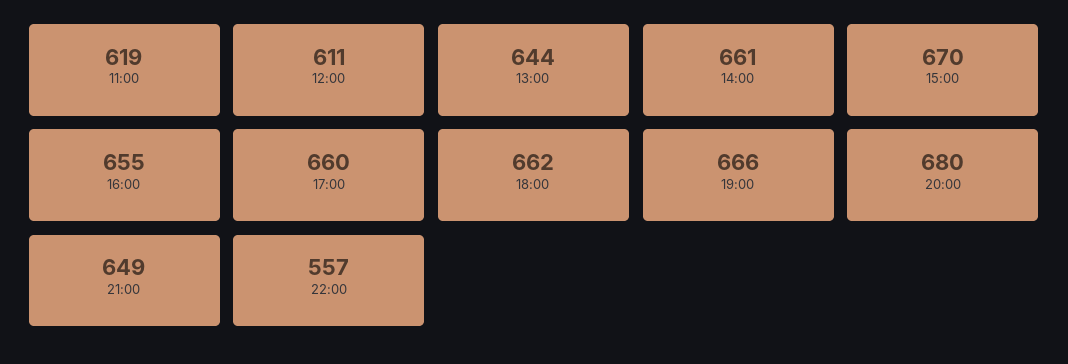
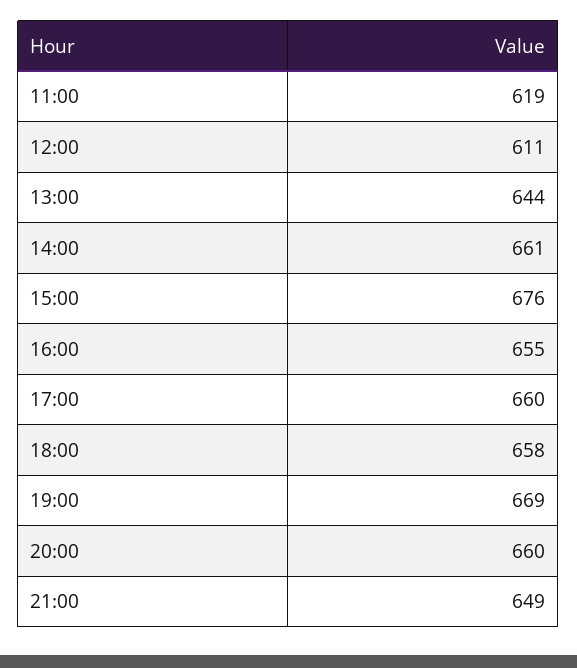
  {
    "11:00": 619,
    "12:00": 611,
    "13:00": 644,
    "14:00": 661,
-   "15:00": 670,
+   "15:00": 676,
    "16:00": 655,
    "17:00": 660,
-   "18:00": 662,
+   "18:00": 658,
-   "19:00": 666,
+   "19:00": 669,
-   "20:00": 680,
+   "20:00": 660,
-   "21:00": 649,
+   "21:00": 649
-   "22:00": 557
  }

